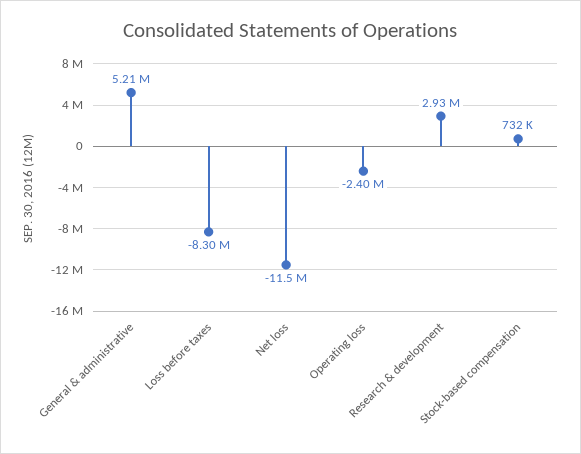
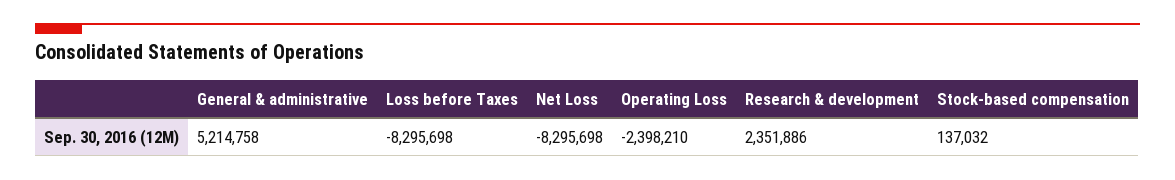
  {
    "General & administrative": 5214758,
    "Loss before taxes": -8295698,
-   "Net loss": -11500000,
+   "Net loss": -8295698,
    "Operating loss": -2398210,
-   "Research & development": 2930000,
+   "Research & development": 2351886,
-   "Stock-based compensation": 732000
+   "Stock-based compensation": 137032
  }

